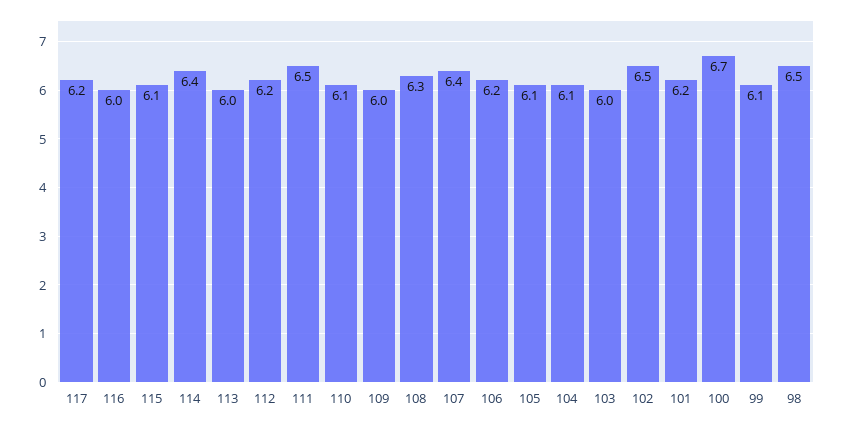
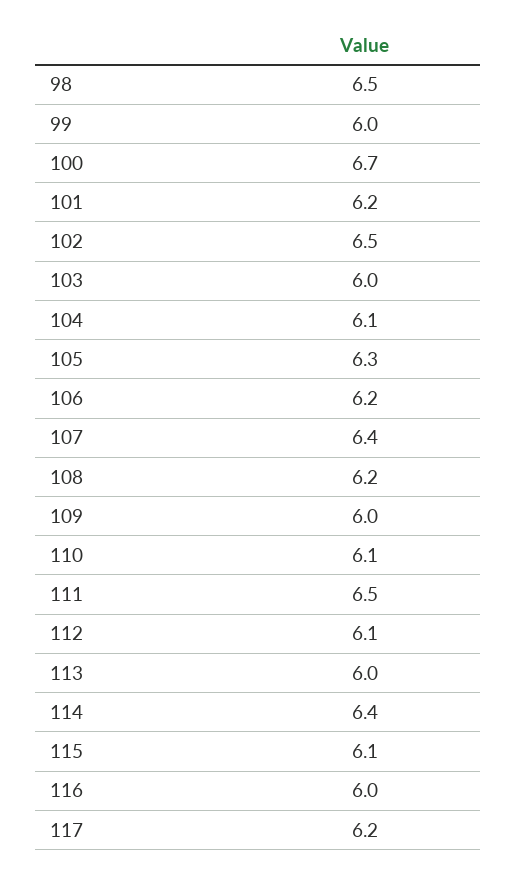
  {
    "117": 6.2,
    "116": 6,
    "115": 6.1,
    "114": 6.4,
    "113": 6,
-   "112": 6.2,
+   "112": 6.1,
    "111": 6.5,
    "110": 6.1,
    "109": 6,
-   "108": 6.3,
+   "108": 6.2,
    "107": 6.4,
    "106": 6.2,
-   "105": 6.1,
+   "105": 6.3,
    "104": 6.1,
    "103": 6,
    "102": 6.5,
    "101": 6.2,
    "100": 6.7,
-   "99": 6.1,
+   "99": 6,
    "98": 6.5
  }

